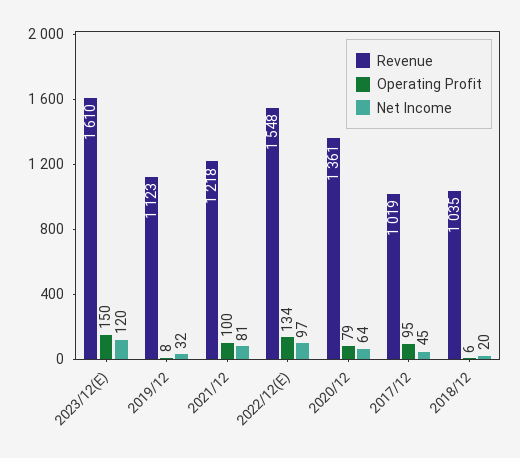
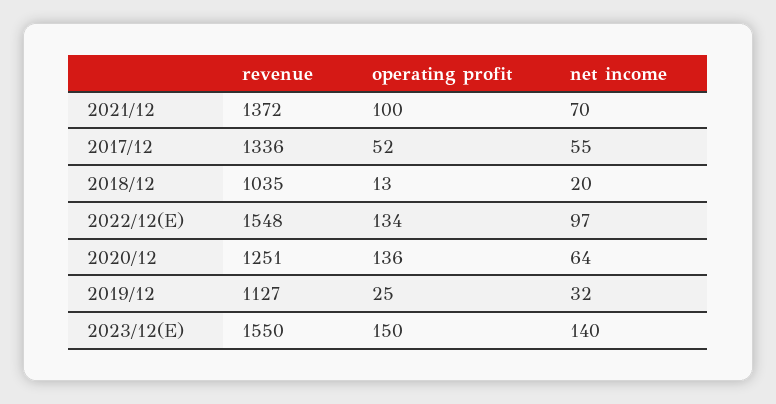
  {
    "Revenue": {
-     "2023/12(E)": 1610,
+     "2023/12(E)": 1550,
-     "2019/12": 1123,
+     "2019/12": 1127,
-     "2021/12": 1218,
+     "2021/12": 1372,
      "2022/12(E)": 1548,
-     "2020/12": 1361,
+     "2020/12": 1251,
-     "2017/12": 1019,
+     "2017/12": 1336,
      "2018/12": 1035
    },
    "Operating Profit": {
      "2023/12(E)": 150,
-     "2019/12": 8,
+     "2019/12": 25,
      "2021/12": 100,
      "2022/12(E)": 134,
-     "2020/12": 79,
+     "2020/12": 136,
-     "2017/12": 95,
+     "2017/12": 52,
-     "2018/12": 6
+     "2018/12": 13
    },
    "Net Income": {
-     "2023/12(E)": 120,
+     "2023/12(E)": 140,
      "2019/12": 32,
-     "2021/12": 81,
+     "2021/12": 70,
      "2022/12(E)": 97,
      "2020/12": 64,
-     "2017/12": 45,
+     "2017/12": 55,
      "2018/12": 20
    }
  }

